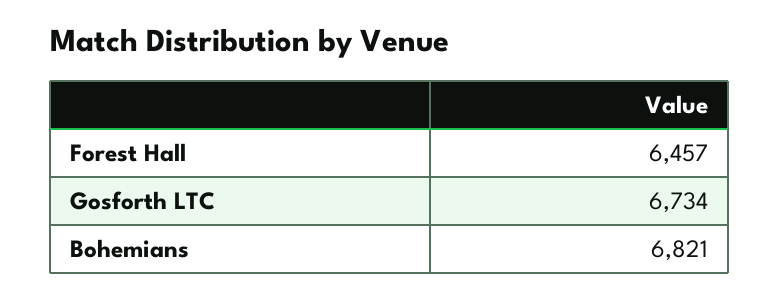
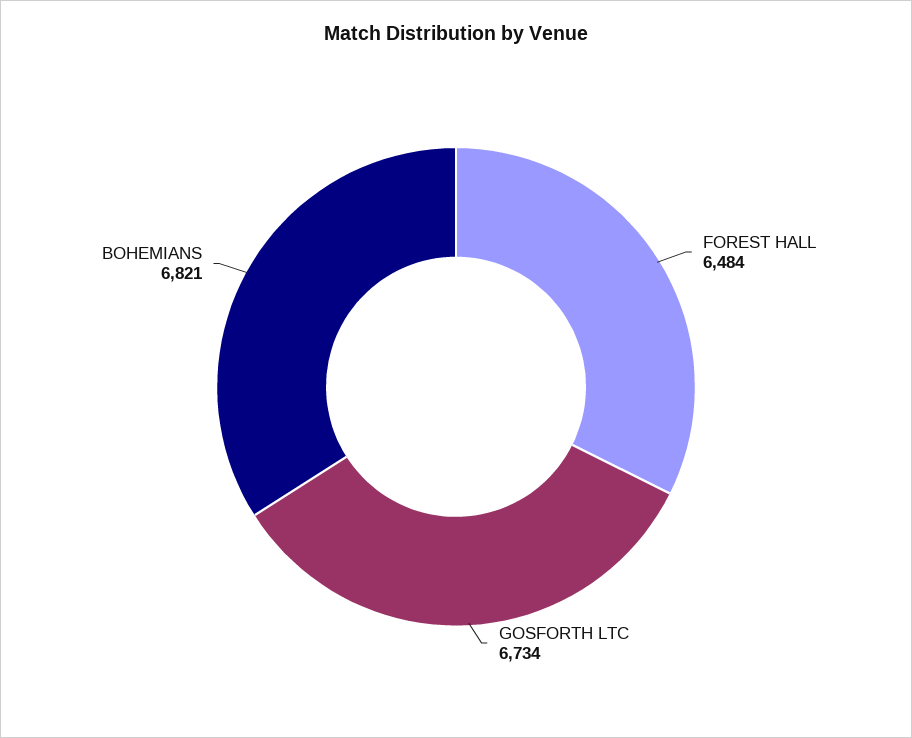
  {
-   "Forest Hall": 6457,
+   "Forest Hall": 6484,
    "Gosforth LTC": 6734,
    "Bohemians": 6821
  }

